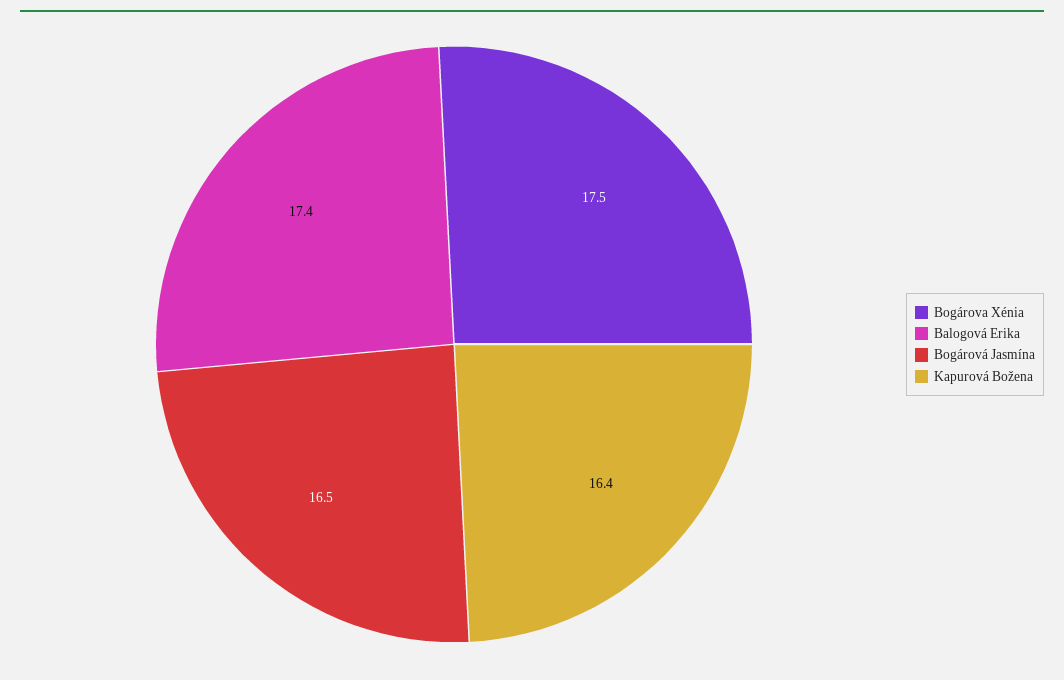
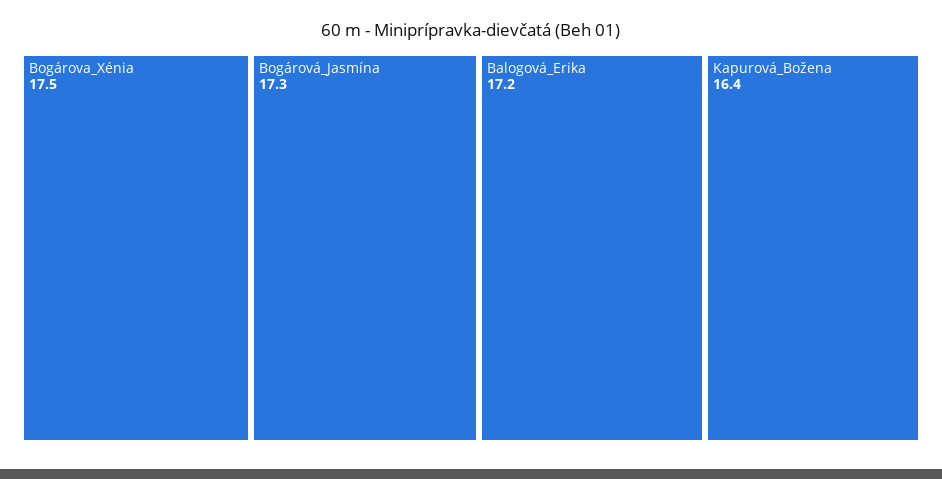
  {
    "Bogárova Xénia": 17.5,
-   "Balogová Erika": 17.4,
+   "Balogová Erika": 17.2,
-   "Bogárová Jasmína": 16.5,
+   "Bogárová Jasmína": 17.3,
    "Kapurová Božena": 16.4
  }

